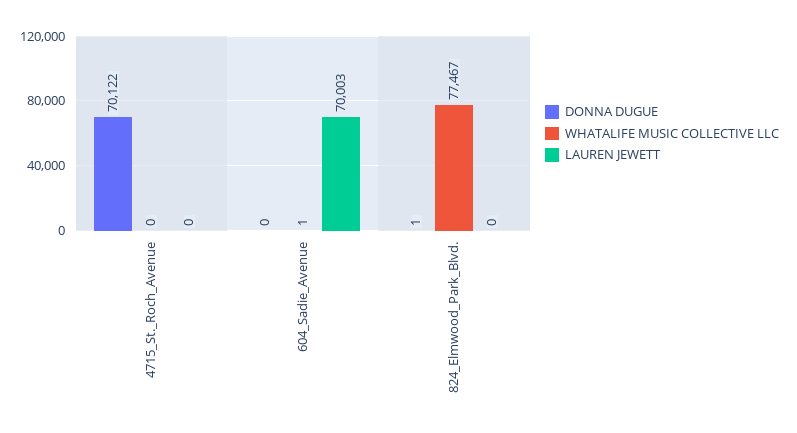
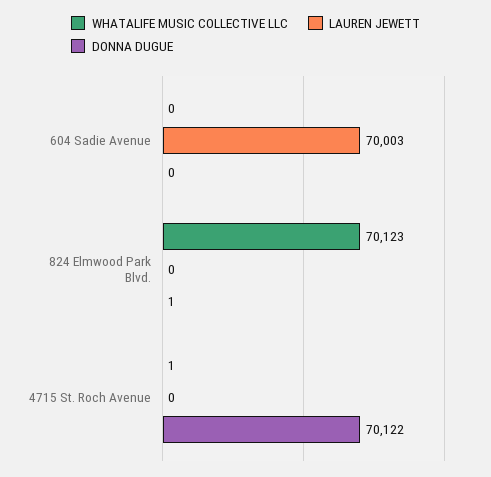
  {
    "DONNA DUGUE": {
      "4715_St._Roch_Avenue": 70122,
      "604_Sadie_Avenue": 0,
      "824_Elmwood_Park_Blvd.": 1
    },
    "WHATALIFE MUSIC COLLECTIVE LLC": {
-     "4715_St._Roch_Avenue": 0,
+     "4715_St._Roch_Avenue": 1,
-     "604_Sadie_Avenue": 1,
+     "604_Sadie_Avenue": 0,
-     "824_Elmwood_Park_Blvd.": 77467
+     "824_Elmwood_Park_Blvd.": 70123
    },
    "LAUREN JEWETT": {
      "4715_St._Roch_Avenue": 0,
      "604_Sadie_Avenue": 70003,
      "824_Elmwood_Park_Blvd.": 0
    }
  }

